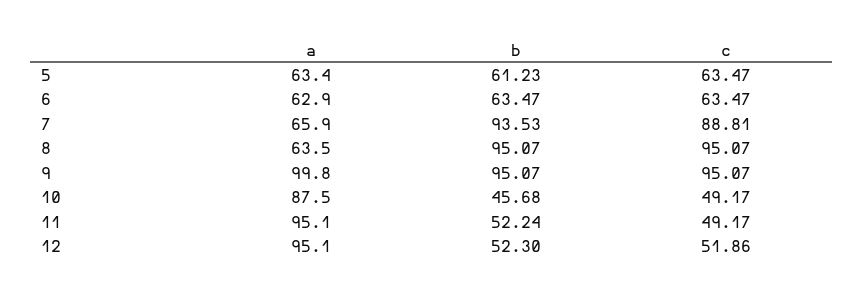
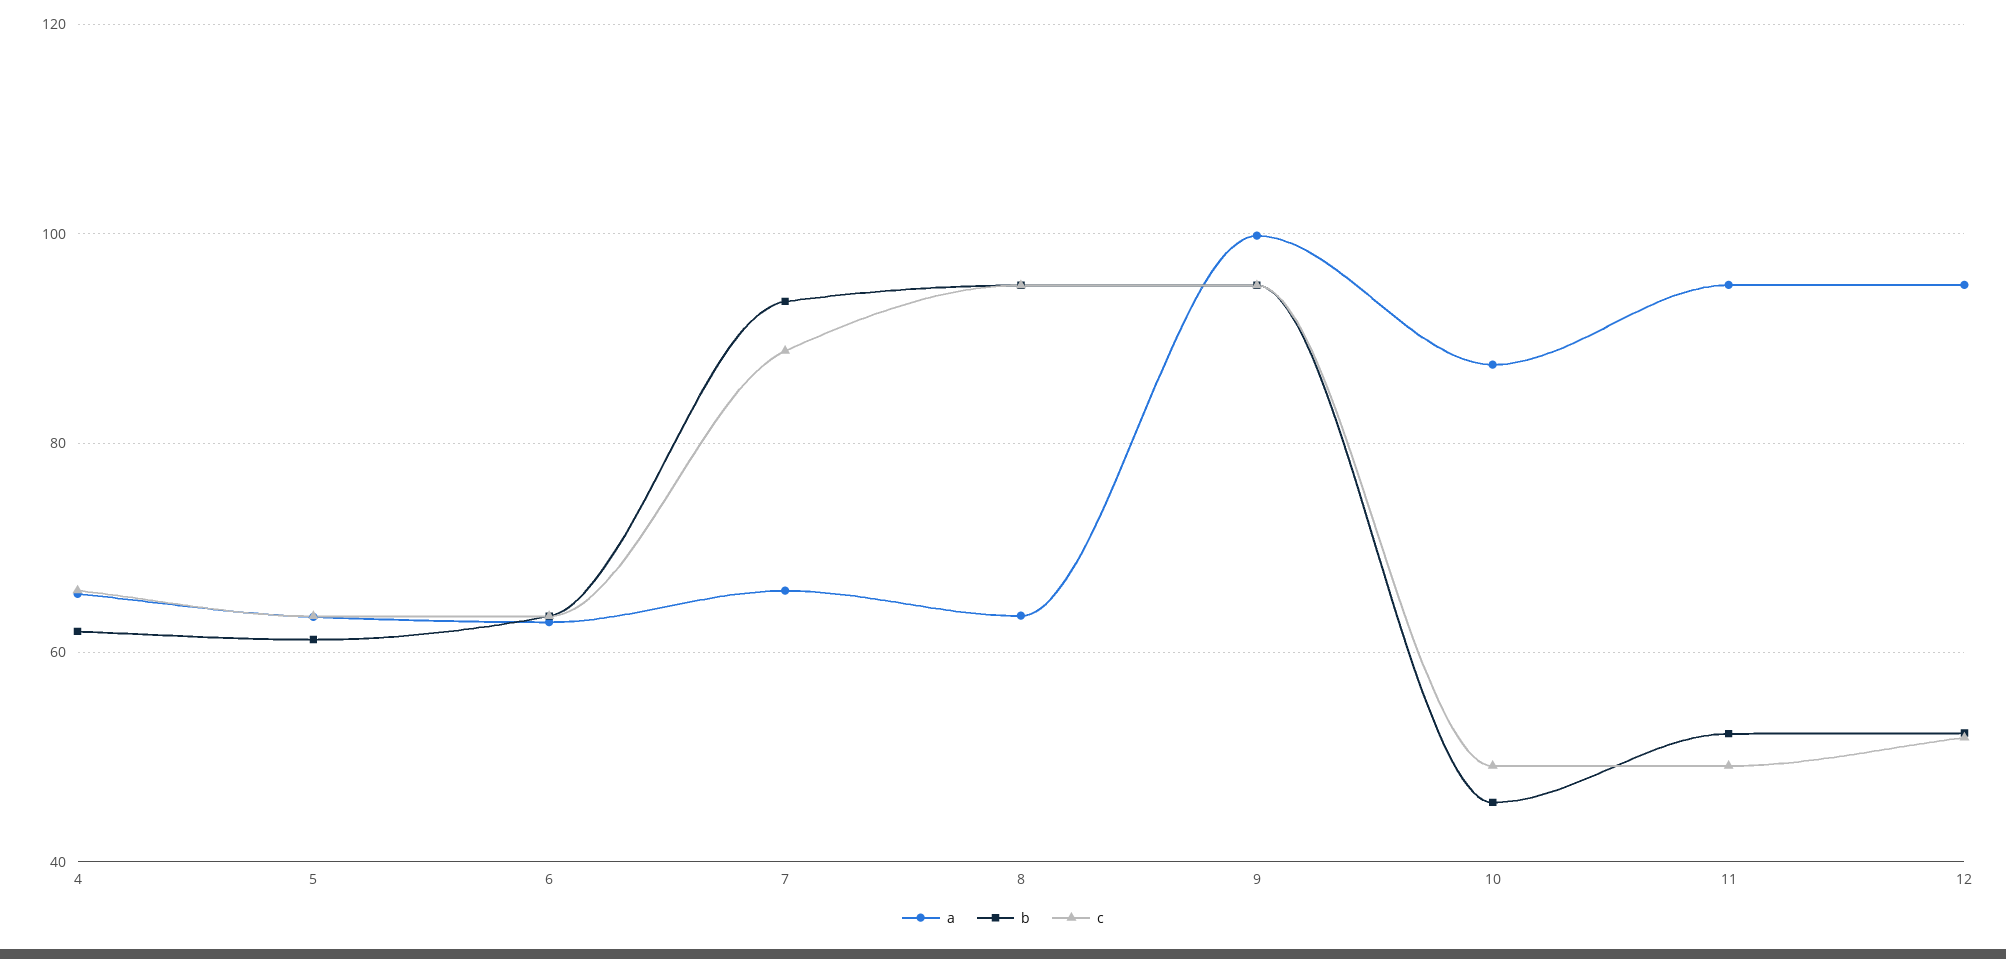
  {
    "a": {
      "5": 63.4,
      "6": 62.9,
      "7": 65.9,
      "8": 63.5,
      "9": 99.8,
      "10": 87.5,
      "11": 95.1,
-     "12": 95.1
+     "12": 95.1,
+     "4": 66
    },
    "b": {
      "5": 61.23,
      "6": 63.47,
      "7": 93.53,
      "8": 95.07,
      "9": 95.07,
      "10": 45.68,
      "11": 52.24,
-     "12": 52.3
+     "12": 52.3,
+     "4": 62
    },
    "c": {
      "5": 63.47,
      "6": 63.47,
      "7": 88.81,
      "8": 95.07,
      "9": 95.07,
      "10": 49.17,
      "11": 49.17,
-     "12": 51.86
+     "12": 51.86,
+     "4": 66
    }
  }

